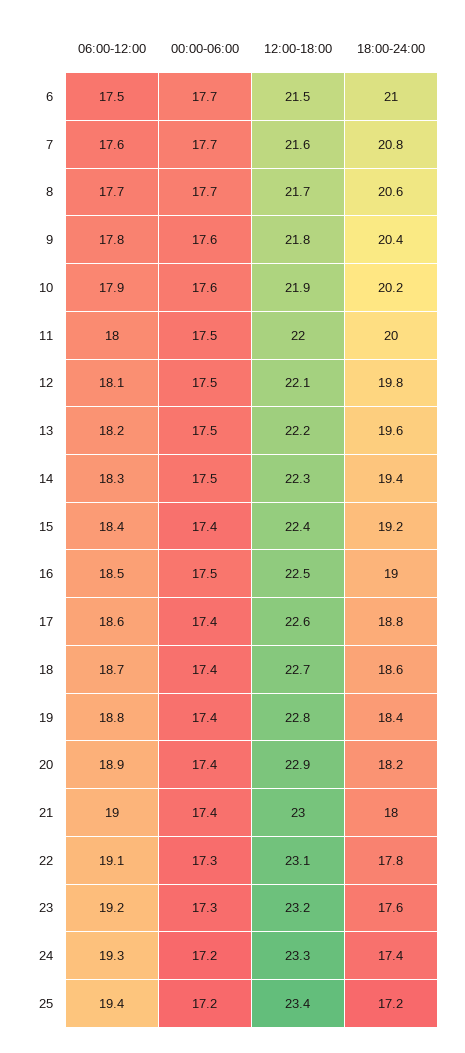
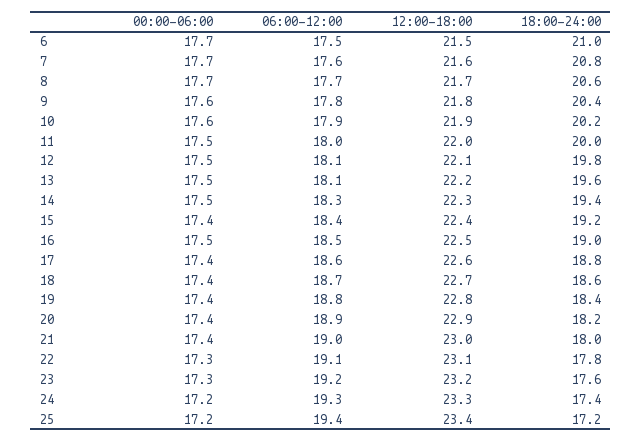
  {
    "06:00-12:00": {
      "6": 17.5,
      "7": 17.6,
      "8": 17.7,
      "9": 17.8,
      "10": 17.9,
      "11": 18,
      "12": 18.1,
-     "13": 18.2,
+     "13": 18.1,
      "14": 18.3,
      "15": 18.4,
      "16": 18.5,
      "17": 18.6,
      "18": 18.7,
      "19": 18.8,
      "20": 18.9,
      "21": 19,
      "22": 19.1,
      "23": 19.2,
      "24": 19.3,
      "25": 19.4
    },
    "00:00-06:00": {
      "6": 17.7,
      "7": 17.7,
      "8": 17.7,
      "9": 17.6,
      "10": 17.6,
      "11": 17.5,
      "12": 17.5,
      "13": 17.5,
      "14": 17.5,
      "15": 17.4,
      "16": 17.5,
      "17": 17.4,
      "18": 17.4,
      "19": 17.4,
      "20": 17.4,
      "21": 17.4,
      "22": 17.3,
      "23": 17.3,
      "24": 17.2,
      "25": 17.2
    },
    "12:00-18:00": {
      "6": 21.5,
      "7": 21.6,
      "8": 21.7,
      "9": 21.8,
      "10": 21.9,
      "11": 22,
      "12": 22.1,
      "13": 22.2,
      "14": 22.3,
      "15": 22.4,
      "16": 22.5,
      "17": 22.6,
      "18": 22.7,
      "19": 22.8,
      "20": 22.9,
      "21": 23,
      "22": 23.1,
      "23": 23.2,
      "24": 23.3,
      "25": 23.4
    },
    "18:00-24:00": {
      "6": 21,
      "7": 20.8,
      "8": 20.6,
      "9": 20.4,
      "10": 20.2,
      "11": 20,
      "12": 19.8,
      "13": 19.6,
      "14": 19.4,
      "15": 19.2,
      "16": 19,
      "17": 18.8,
      "18": 18.6,
      "19": 18.4,
      "20": 18.2,
      "21": 18,
      "22": 17.8,
      "23": 17.6,
      "24": 17.4,
      "25": 17.2
    }
  }

